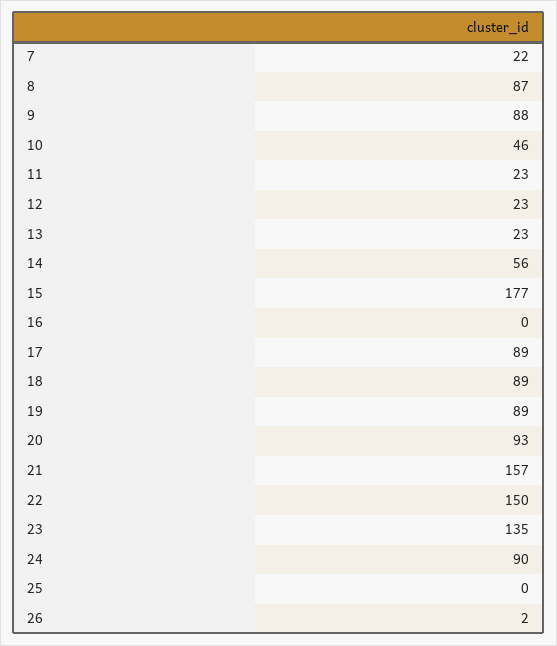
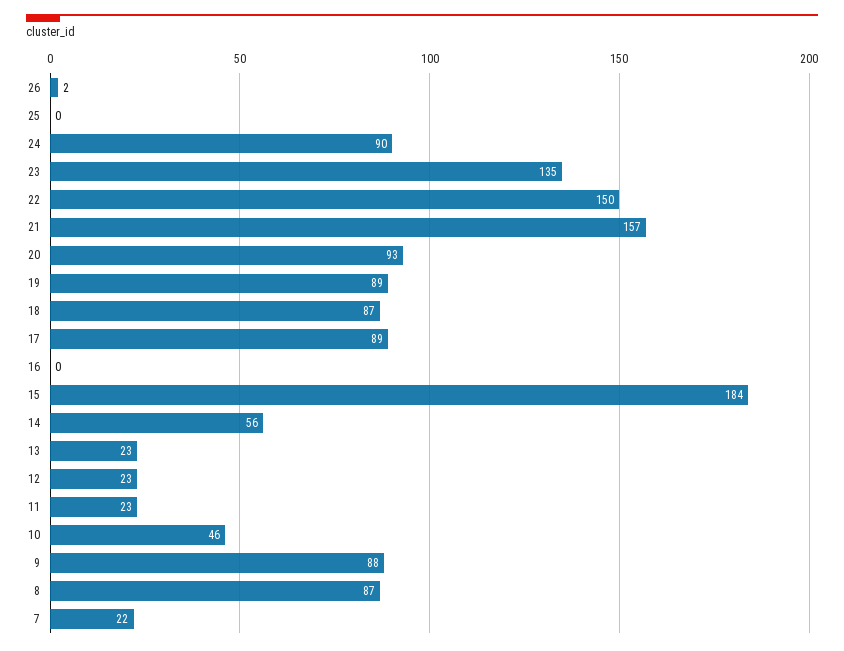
  {
    "7": 22,
    "8": 87,
    "9": 88,
    "10": 46,
    "11": 23,
    "12": 23,
    "13": 23,
    "14": 56,
-   "15": 177,
+   "15": 184,
    "16": 0,
    "17": 89,
-   "18": 89,
+   "18": 87,
    "19": 89,
    "20": 93,
    "21": 157,
    "22": 150,
    "23": 135,
    "24": 90,
    "25": 0,
    "26": 2
  }

